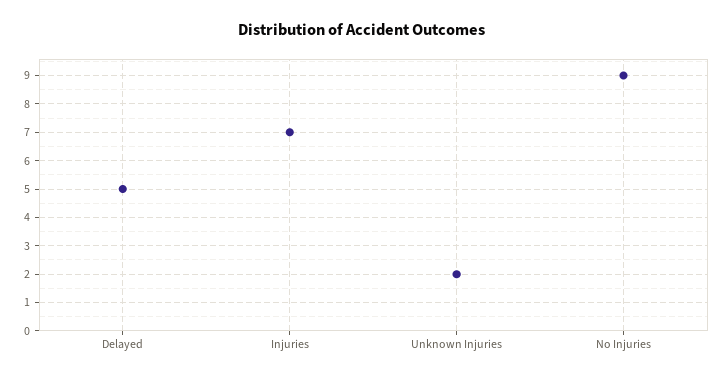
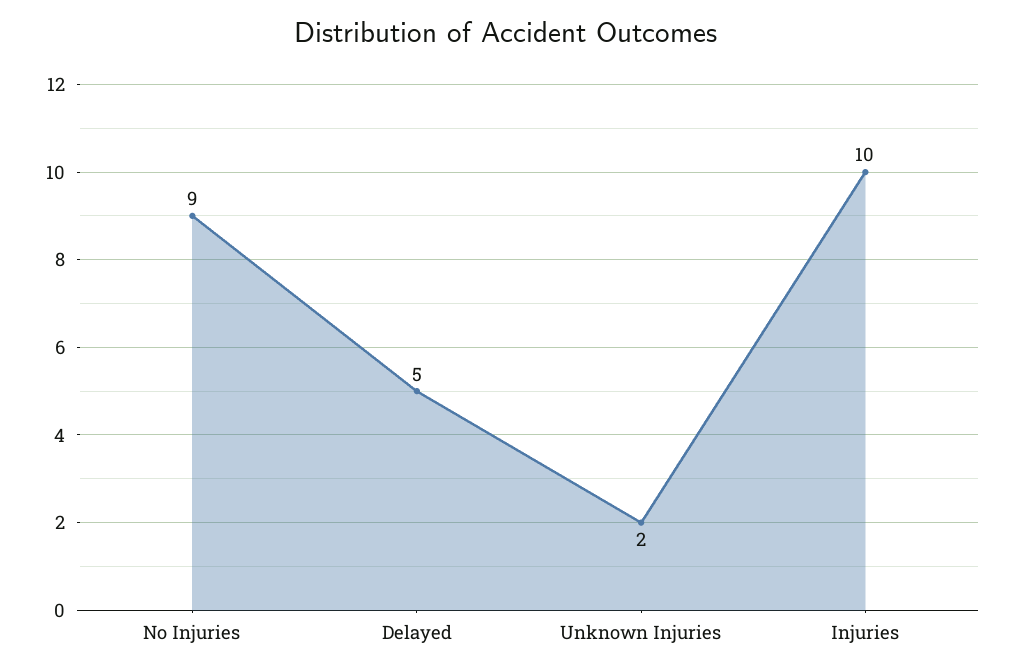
  {
    "Delayed": 5,
-   "Injuries": 7,
+   "Injuries": 10,
    "Unknown Injuries": 2,
    "No Injuries": 9
  }

